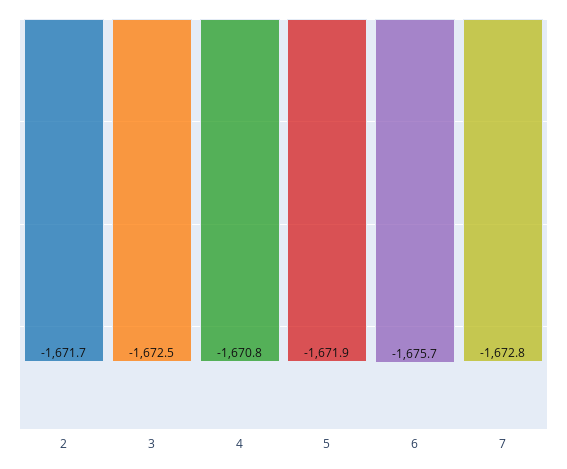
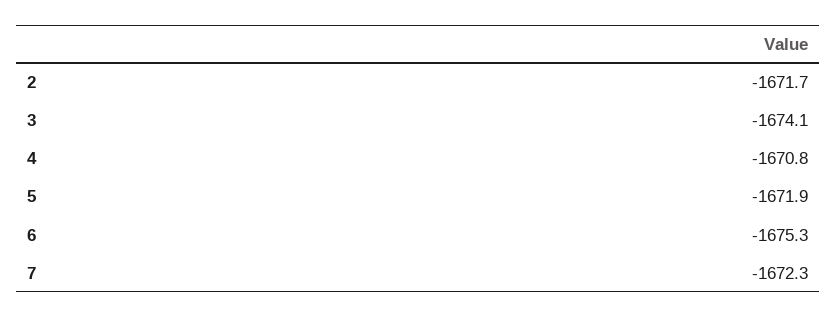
  {
    "2": -1671.7,
-   "3": -1672.5,
+   "3": -1674.1,
    "4": -1670.8,
    "5": -1671.9,
-   "6": -1675.7,
+   "6": -1675.3,
-   "7": -1672.8
+   "7": -1672.3
  }

